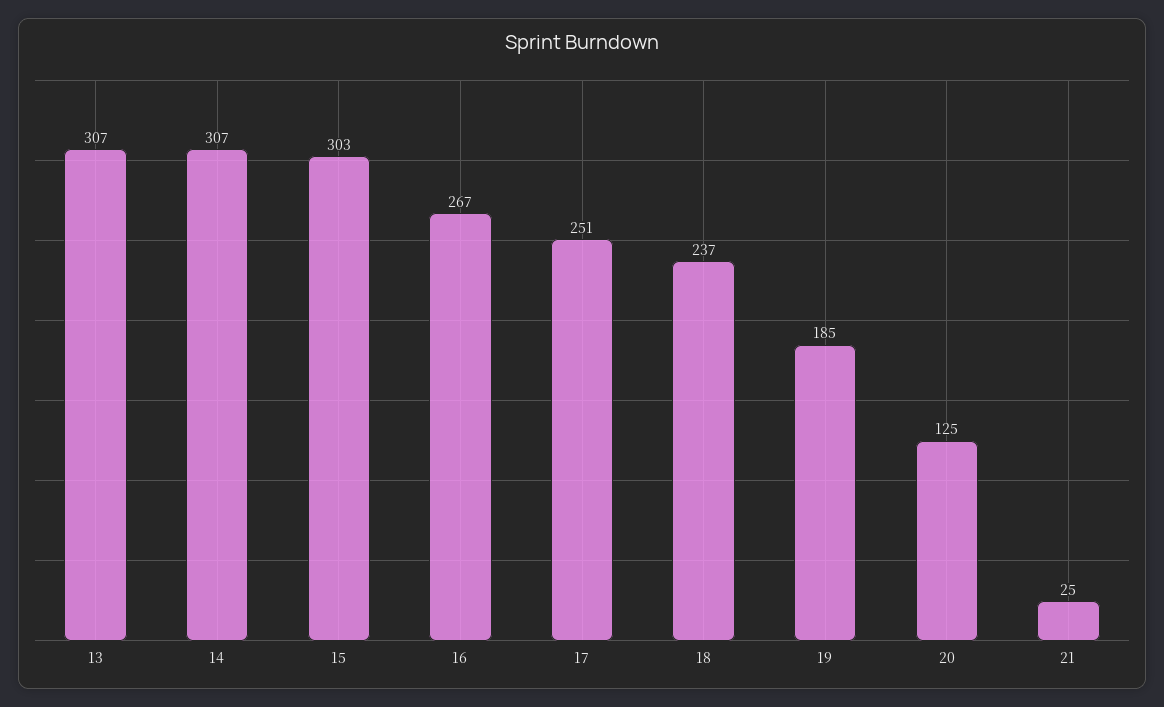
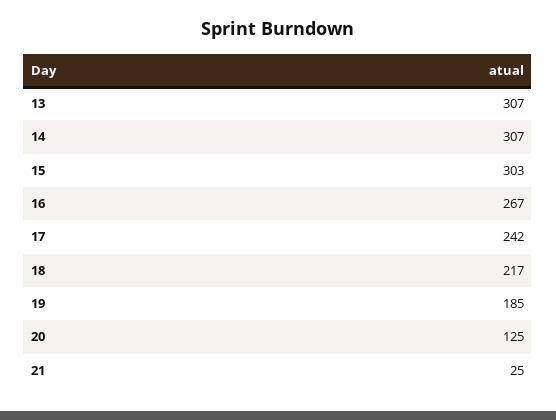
  {
    "13": 307,
    "14": 307,
    "15": 303,
    "16": 267,
-   "17": 251,
+   "17": 242,
-   "18": 237,
+   "18": 217,
    "19": 185,
    "20": 125,
    "21": 25
  }

